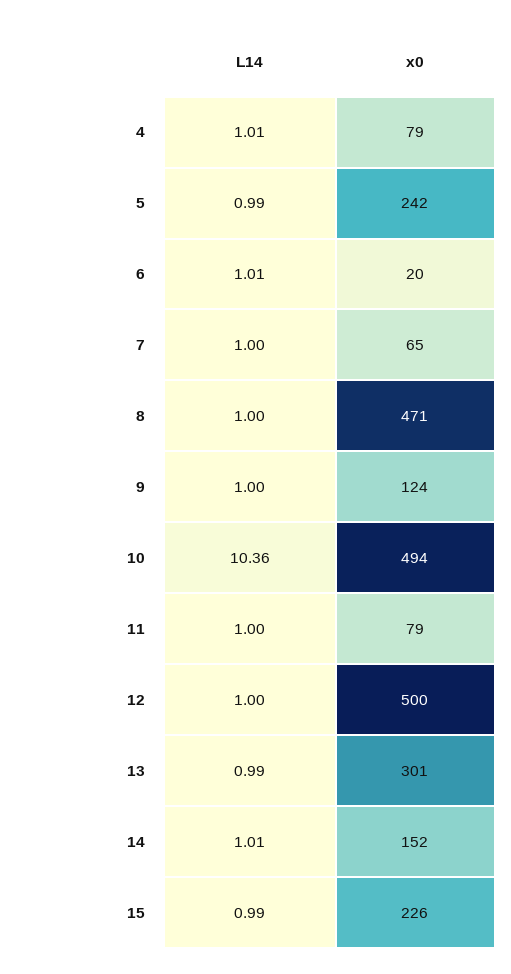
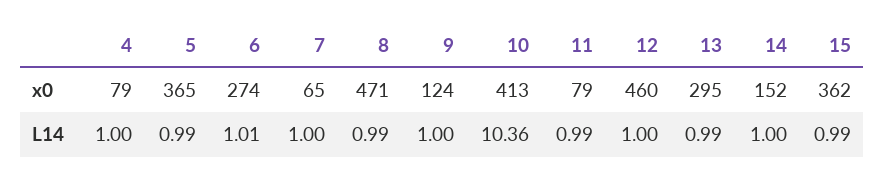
  {
    "L14": {
-     "4": 1.01,
+     "4": 1,
      "5": 0.99,
      "6": 1.01,
      "7": 1,
-     "8": 1,
+     "8": 0.99,
      "9": 1,
      "10": 10.36,
-     "11": 1,
+     "11": 0.99,
      "12": 1,
      "13": 0.99,
-     "14": 1.01,
+     "14": 1,
      "15": 0.99
    },
    "x0": {
      "4": 79,
-     "5": 242,
+     "5": 365,
-     "6": 20,
+     "6": 274,
      "7": 65,
      "8": 471,
      "9": 124,
-     "10": 494,
+     "10": 413,
      "11": 79,
-     "12": 500,
+     "12": 460,
-     "13": 301,
+     "13": 295,
      "14": 152,
-     "15": 226
+     "15": 362
    }
  }

